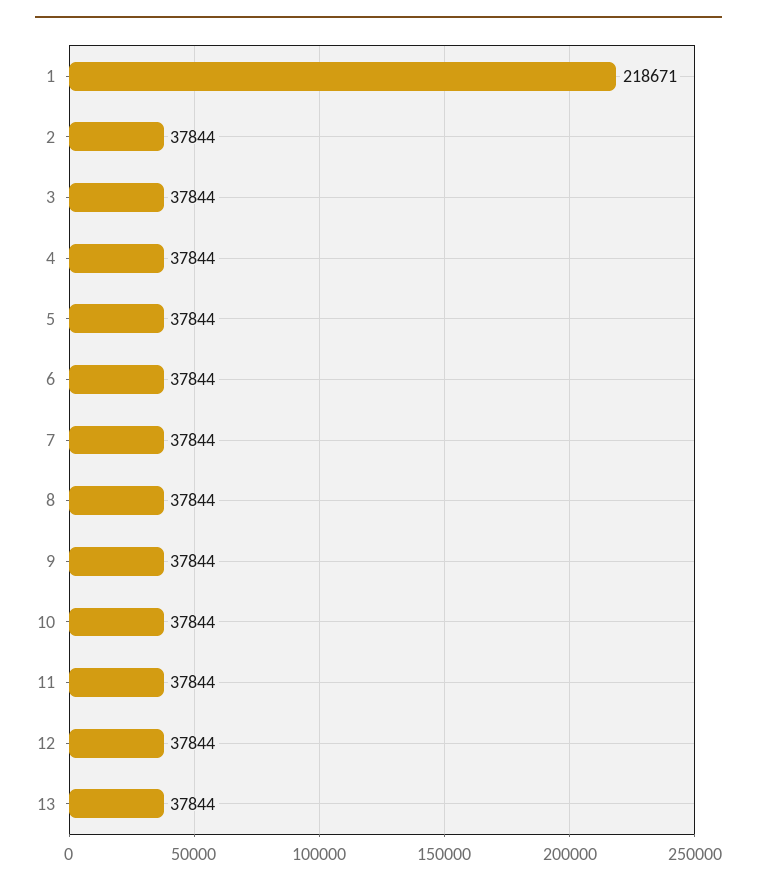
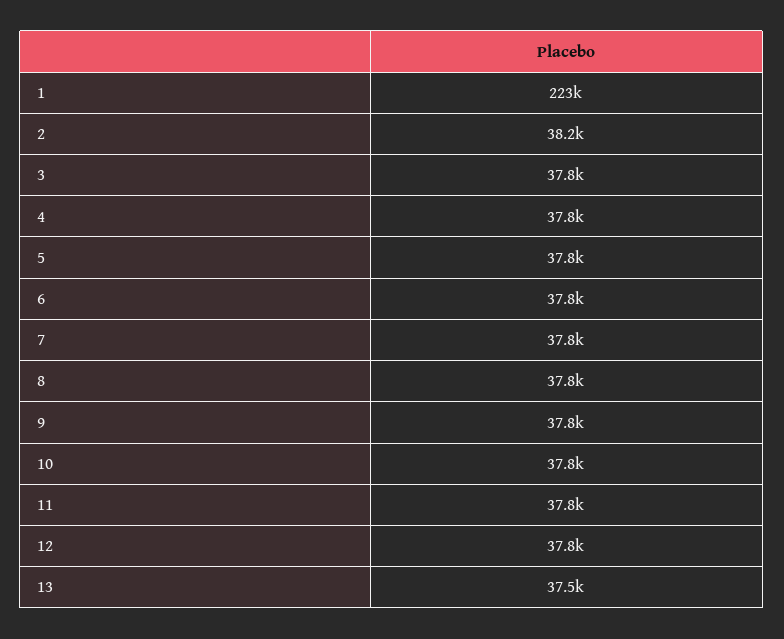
  {
-   "1": 218671,
+   "1": 223000,
-   "2": 37844,
+   "2": 38200,
    "3": 37844,
    "4": 37844,
    "5": 37844,
    "6": 37844,
    "7": 37844,
    "8": 37844,
    "9": 37844,
    "10": 37844,
    "11": 37844,
    "12": 37844,
-   "13": 37844
+   "13": 37500
  }

